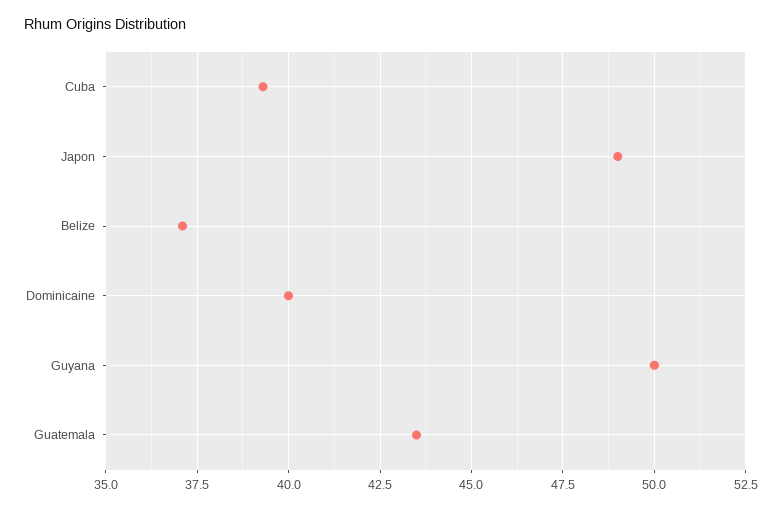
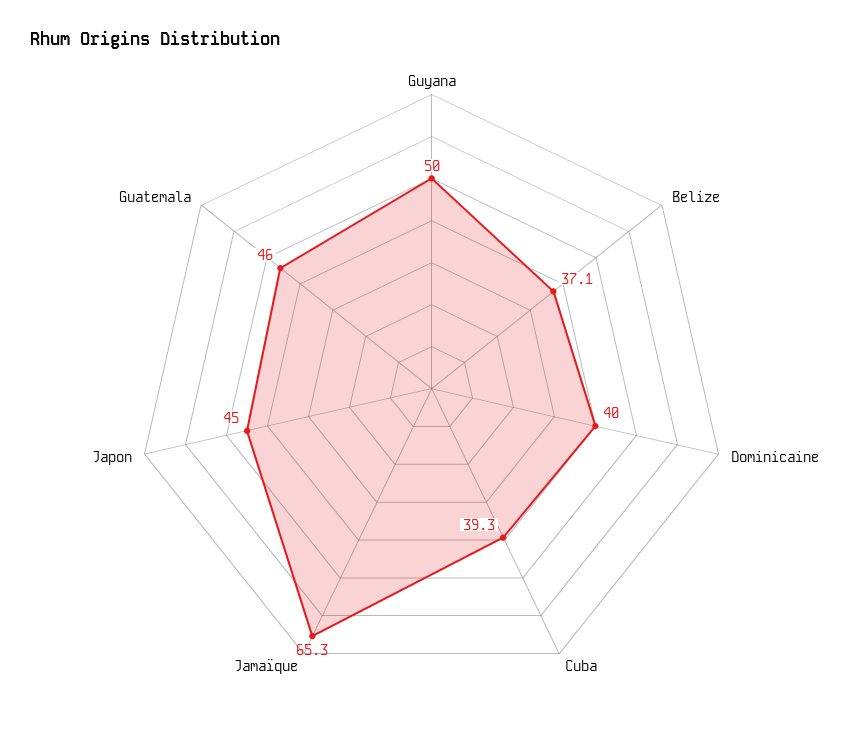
  {
    "Cuba": 39.3,
-   "Japon": 49,
+   "Japon": 45,
    "Belize": 37.1,
    "Dominicaine": 40,
    "Guyana": 50,
-   "Guatemala": 43.5
+   "Guatemala": 46,
+   "Jamaïque": 65.3
  }

